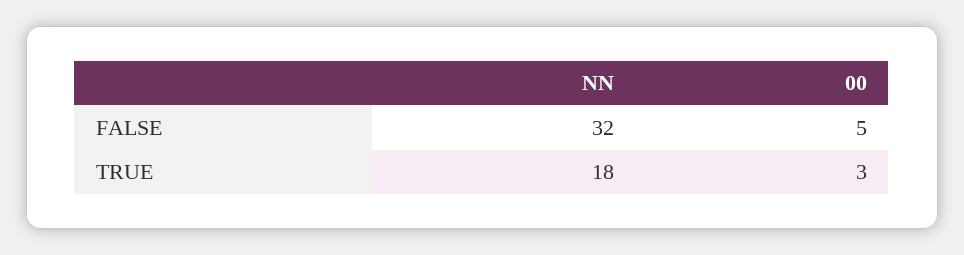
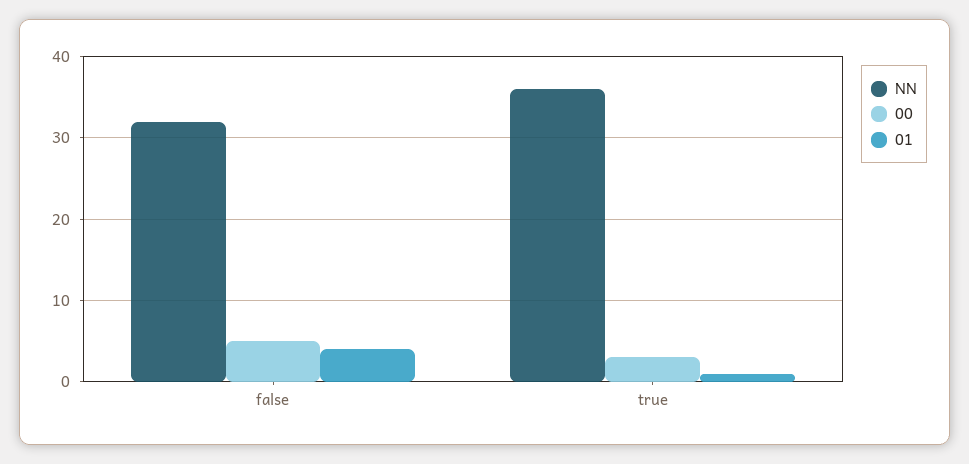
  {
    "NN": {
      "FALSE": 32,
-     "TRUE": 18
+     "TRUE": 36
    },
    "00": {
      "FALSE": 5,
      "TRUE": 3
-   }
+   },
+   "01": {
+     "FALSE": 4,
+     "TRUE": 1
+   }
  }

